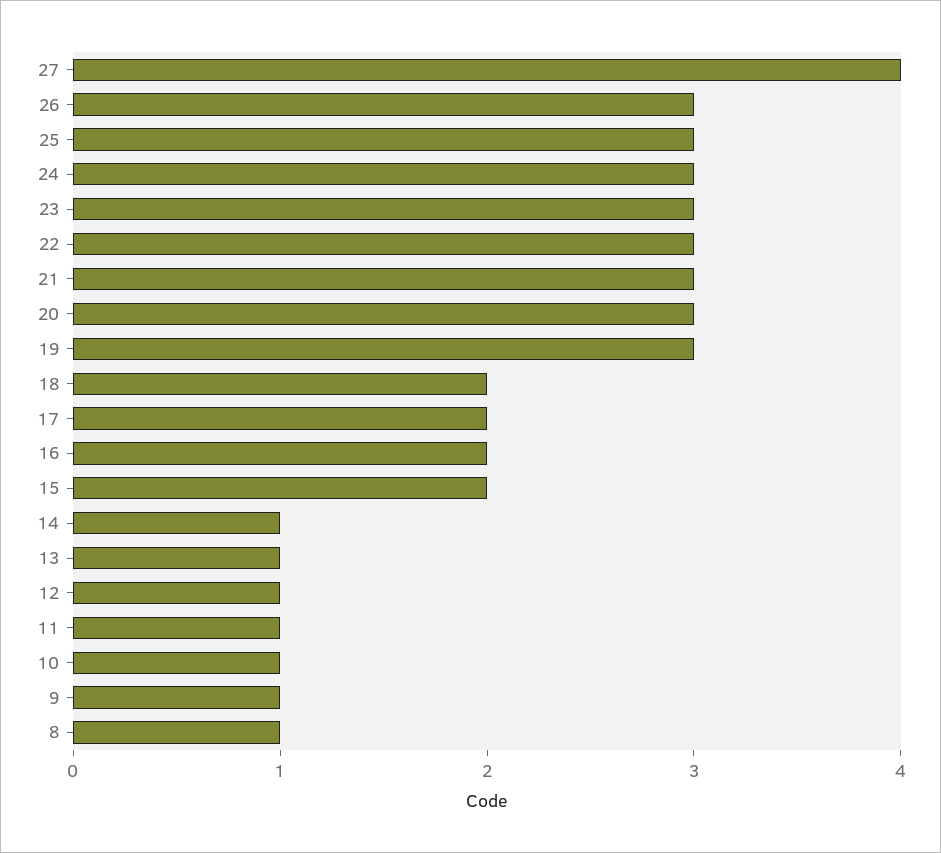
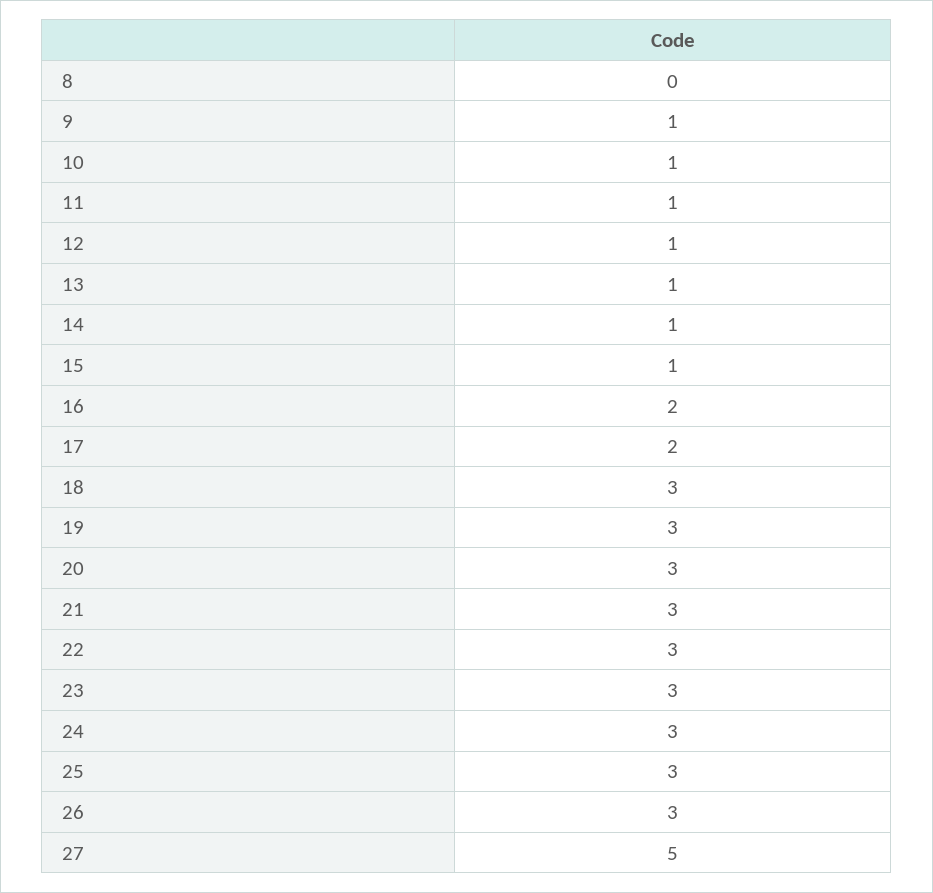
  {
-   "27": 4,
+   "27": 5,
    "26": 3,
    "25": 3,
    "24": 3,
    "23": 3,
    "22": 3,
    "21": 3,
    "20": 3,
    "19": 3,
-   "18": 2,
+   "18": 3,
    "17": 2,
    "16": 2,
-   "15": 2,
+   "15": 1,
    "14": 1,
    "13": 1,
    "12": 1,
    "11": 1,
    "10": 1,
    "9": 1,
-   "8": 1
+   "8": 0
  }

